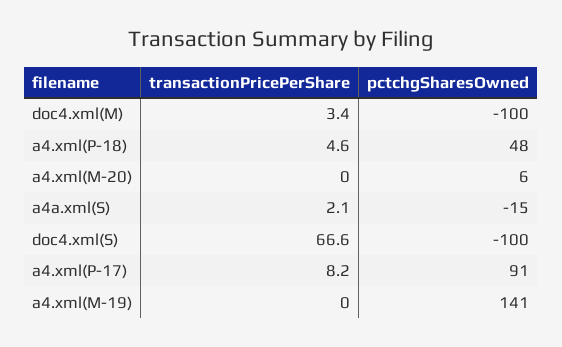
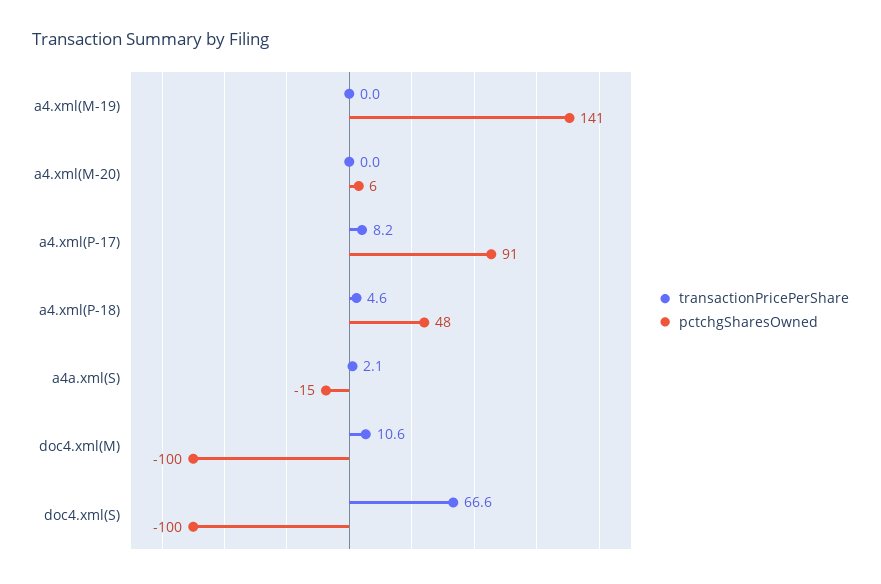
  {
    "transactionPricePerShare": {
-     "doc4.xml(M)": 3.4,
+     "doc4.xml(M)": 10.6,
      "a4.xml(P-18)": 4.6,
      "a4.xml(M-20)": 0,
      "a4a.xml(S)": 2.1,
      "doc4.xml(S)": 66.6,
      "a4.xml(P-17)": 8.2,
      "a4.xml(M-19)": 0
    },
    "pctchgSharesOwned": {
      "doc4.xml(M)": -100,
      "a4.xml(P-18)": 48,
      "a4.xml(M-20)": 6,
      "a4a.xml(S)": -15,
      "doc4.xml(S)": -100,
      "a4.xml(P-17)": 91,
      "a4.xml(M-19)": 141
    }
  }

